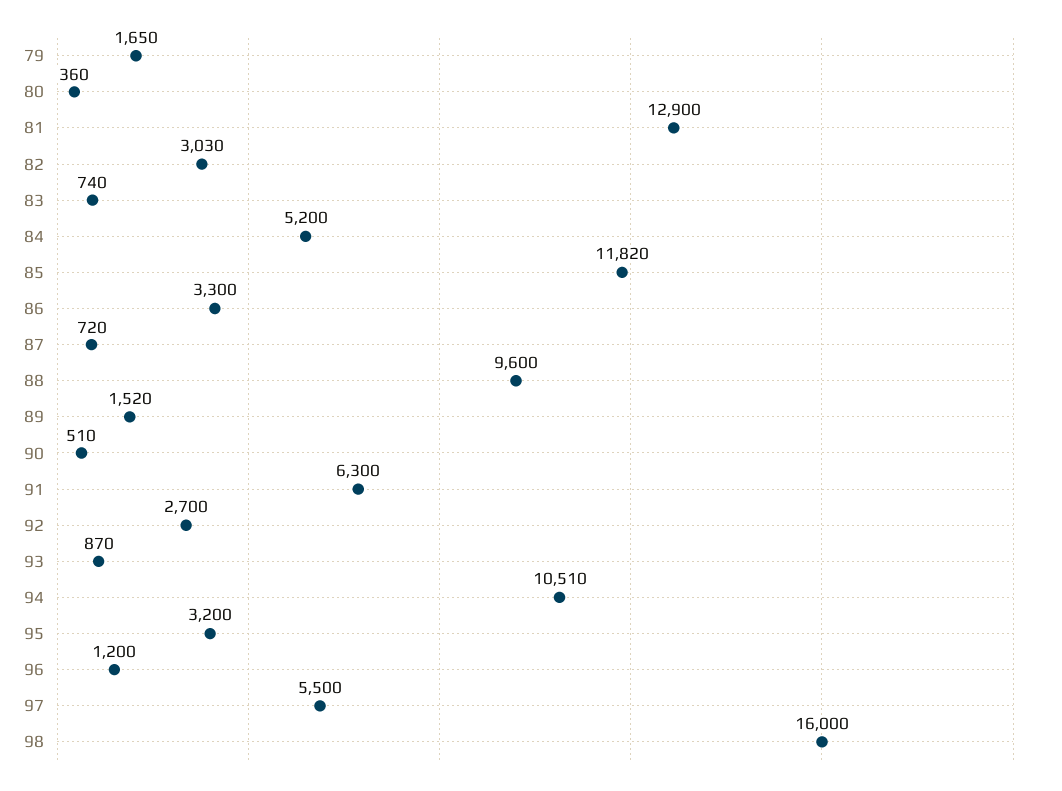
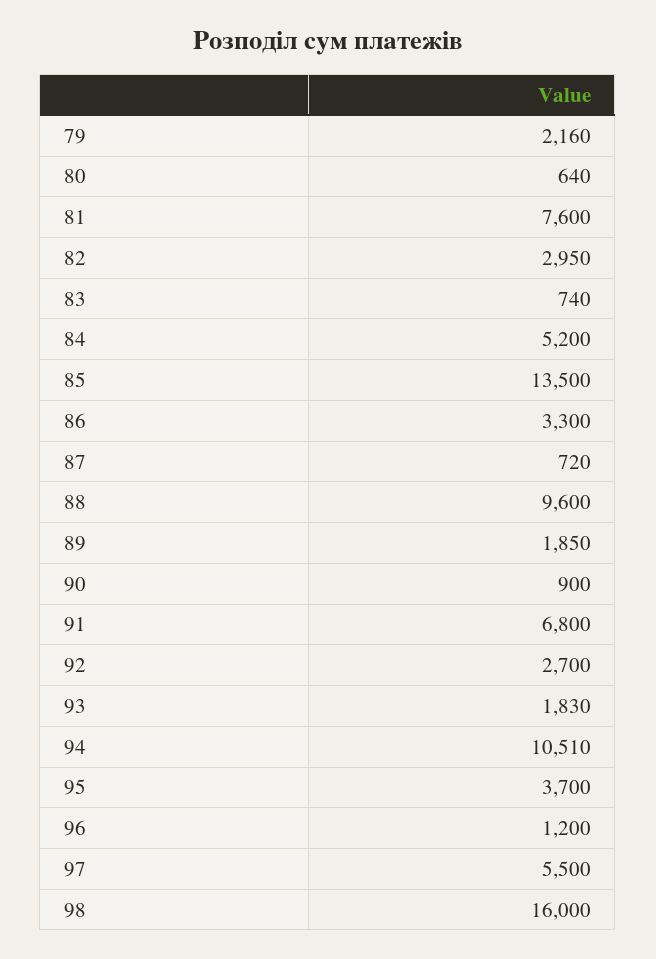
  {
-   "79": 1650,
+   "79": 2160,
-   "80": 360,
+   "80": 640,
-   "81": 12900,
+   "81": 7600,
-   "82": 3030,
+   "82": 2950,
    "83": 740,
    "84": 5200,
-   "85": 11820,
+   "85": 13500,
    "86": 3300,
    "87": 720,
    "88": 9600,
-   "89": 1520,
+   "89": 1850,
-   "90": 510,
+   "90": 900,
-   "91": 6300,
+   "91": 6800,
    "92": 2700,
-   "93": 870,
+   "93": 1830,
    "94": 10510,
-   "95": 3200,
+   "95": 3700,
    "96": 1200,
    "97": 5500,
    "98": 16000
  }

